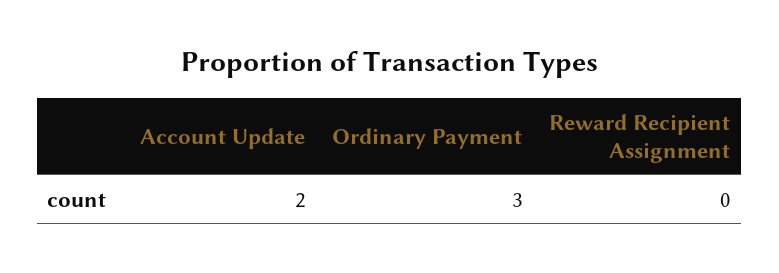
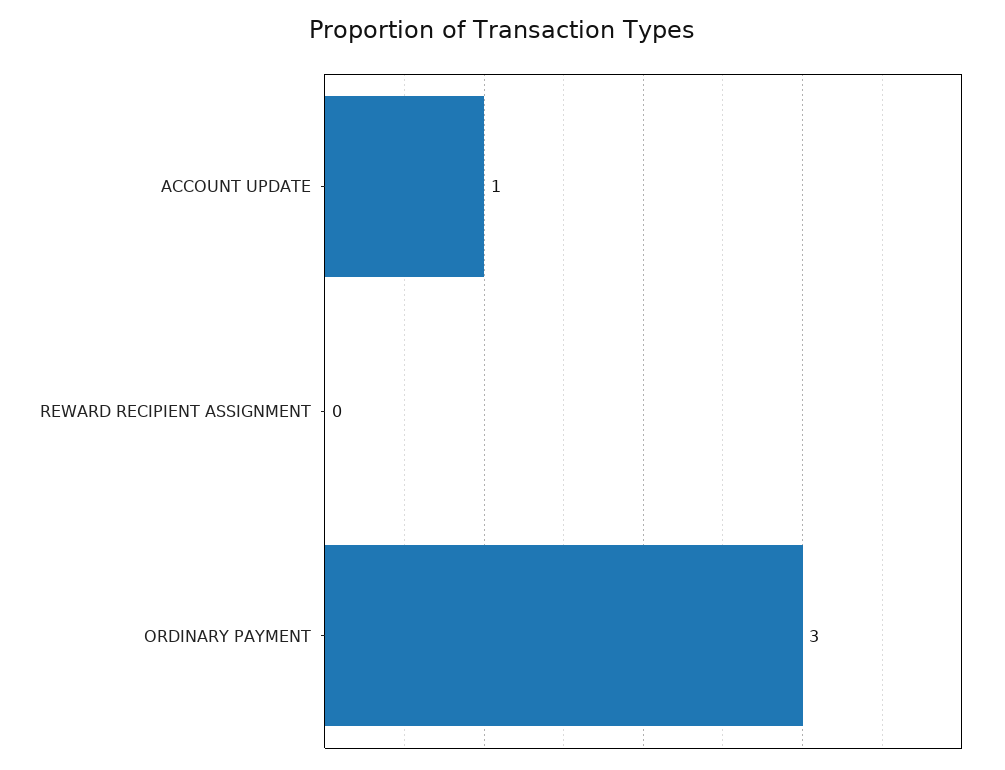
  {
-   "Account Update": 2,
+   "Account Update": 1,
    "Ordinary Payment": 3,
    "Reward Recipient Assignment": 0
  }

